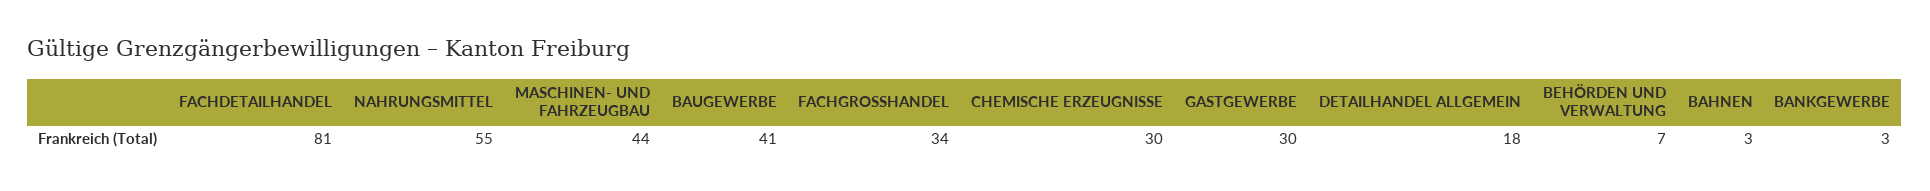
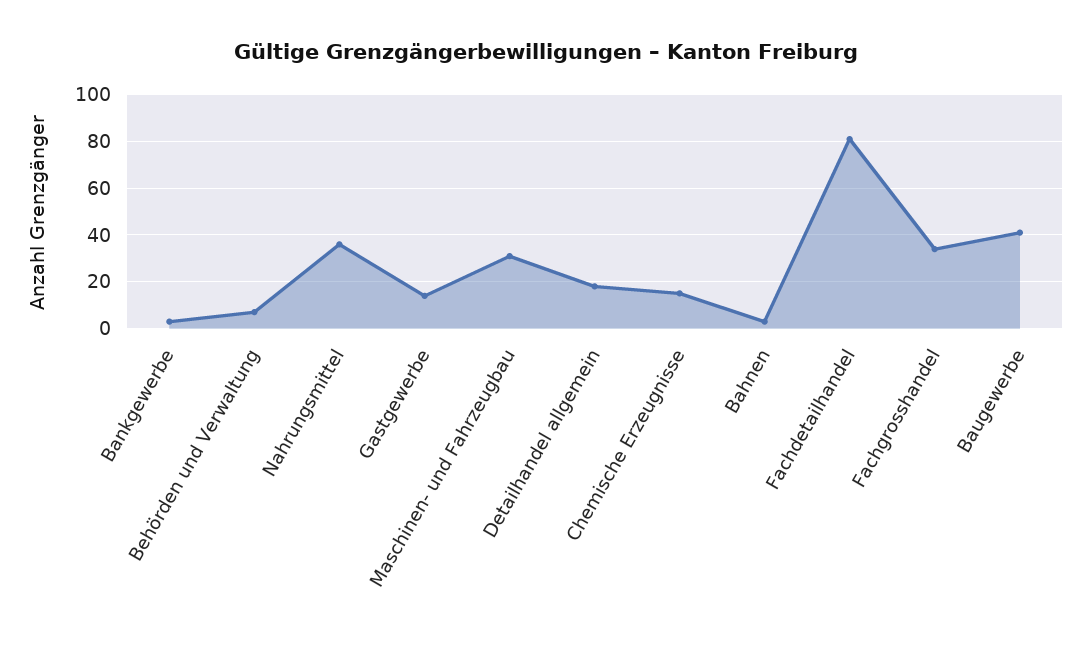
  {
    "FACHDETAILHANDEL": 81,
-   "NAHRUNGSMITTEL": 55,
+   "NAHRUNGSMITTEL": 35,
-   "MASCHINEN- UND FAHRZEUGBAU": 44,
+   "MASCHINEN- UND FAHRZEUGBAU": 30,
    "BAUGEWERBE": 41,
    "FACHGROSSHANDEL": 34,
-   "CHEMISCHE ERZEUGNISSE": 30,
+   "CHEMISCHE ERZEUGNISSE": 15,
-   "GASTGEWERBE": 30,
+   "GASTGEWERBE": 15,
    "DETAILHANDEL ALLGEMEIN": 18,
    "BEHÖRDEN UND VERWALTUNG": 7,
    "BAHNEN": 3,
    "BANKGEWERBE": 3
  }

